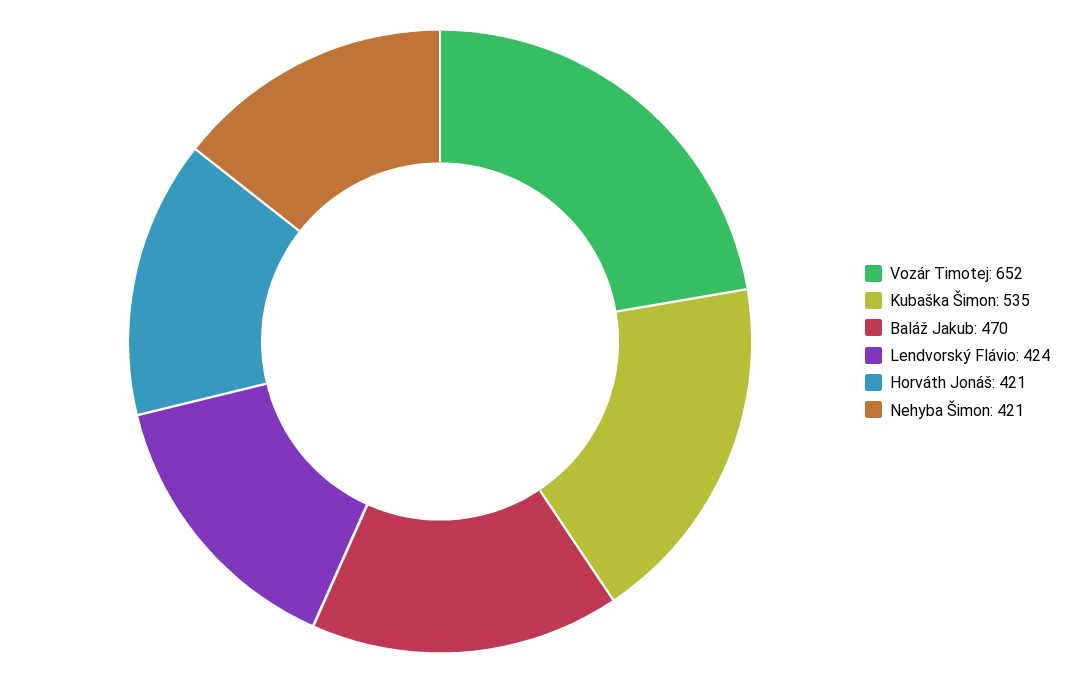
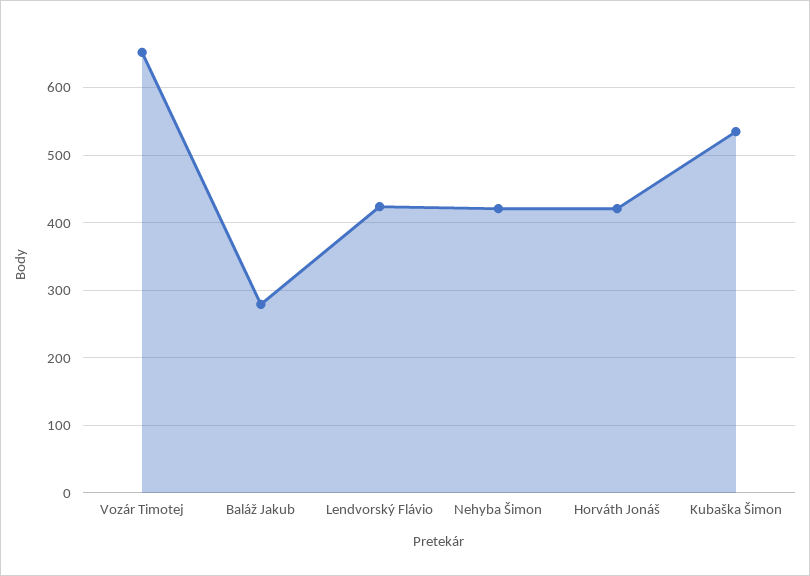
  {
    "Vozár Timotej": 652,
    "Kubaška Šimon": 535,
-   "Baláž Jakub": 470,
+   "Baláž Jakub": 280,
    "Lendvorský Flávio": 424,
    "Horváth Jonáš": 421,
    "Nehyba Šimon": 421
  }

